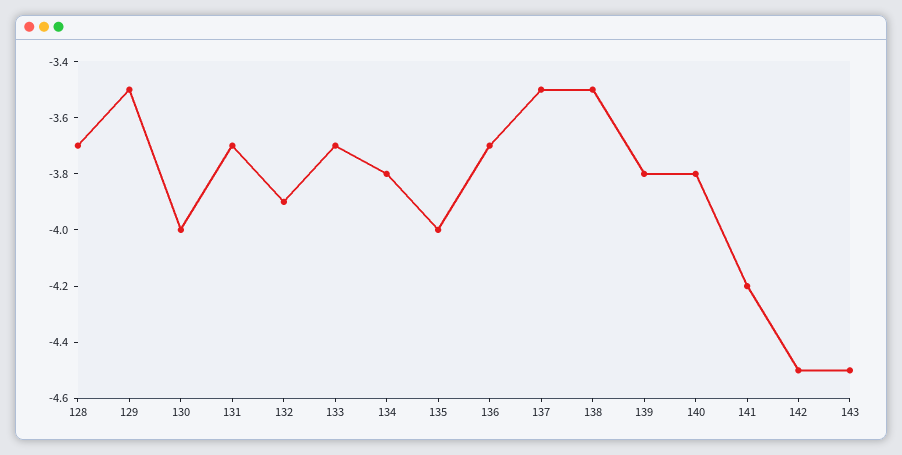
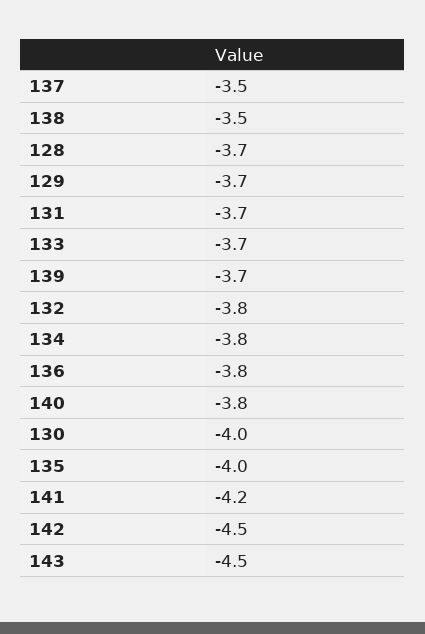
  {
    "128": -3.7,
-   "129": -3.5,
+   "129": -3.7,
    "130": -4,
    "131": -3.7,
-   "132": -3.9,
+   "132": -3.8,
    "133": -3.7,
    "134": -3.8,
    "135": -4,
-   "136": -3.7,
+   "136": -3.8,
    "137": -3.5,
    "138": -3.5,
-   "139": -3.8,
+   "139": -3.7,
    "140": -3.8,
    "141": -4.2,
    "142": -4.5,
    "143": -4.5
  }

